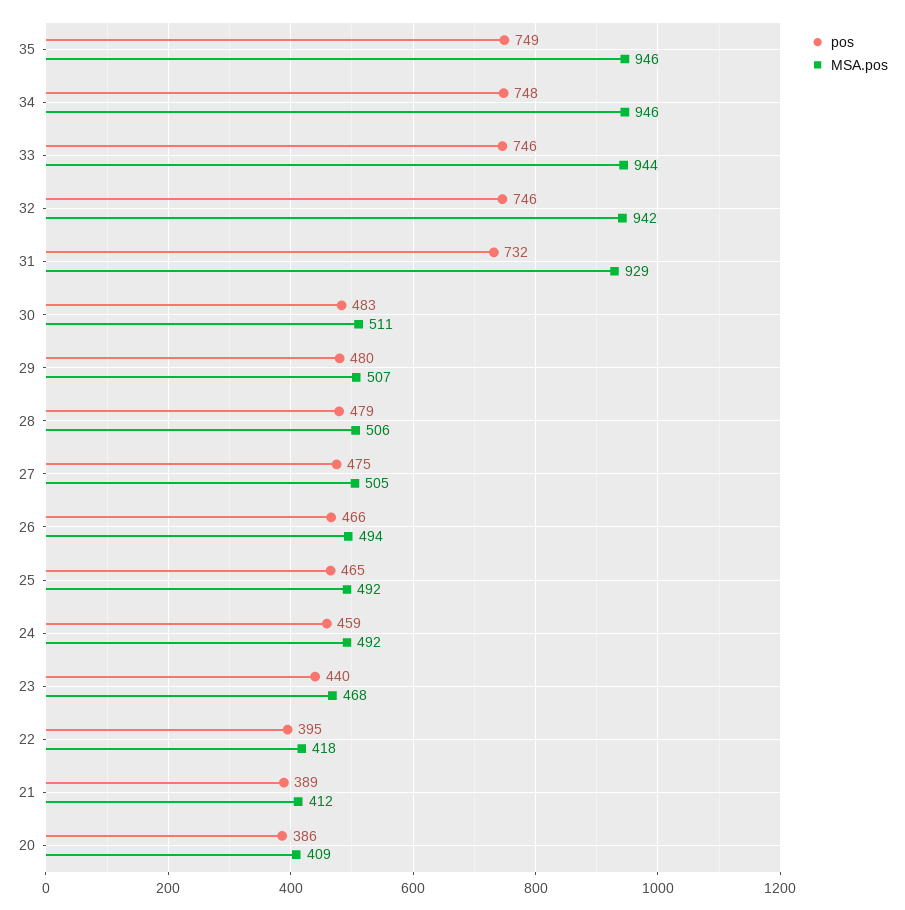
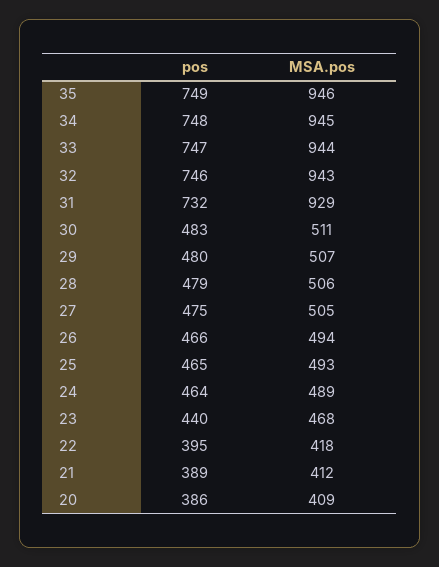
  {
    "pos": {
      "35": 749,
      "34": 748,
-     "33": 746,
+     "33": 747,
      "32": 746,
      "31": 732,
      "30": 483,
      "29": 480,
      "28": 479,
      "27": 475,
      "26": 466,
      "25": 465,
-     "24": 459,
+     "24": 464,
      "23": 440,
      "22": 395,
      "21": 389,
      "20": 386
    },
    "MSA.pos": {
      "35": 946,
-     "34": 946,
+     "34": 945,
      "33": 944,
-     "32": 942,
+     "32": 943,
      "31": 929,
      "30": 511,
      "29": 507,
      "28": 506,
      "27": 505,
      "26": 494,
-     "25": 492,
+     "25": 493,
-     "24": 492,
+     "24": 489,
      "23": 468,
      "22": 418,
      "21": 412,
      "20": 409
    }
  }

